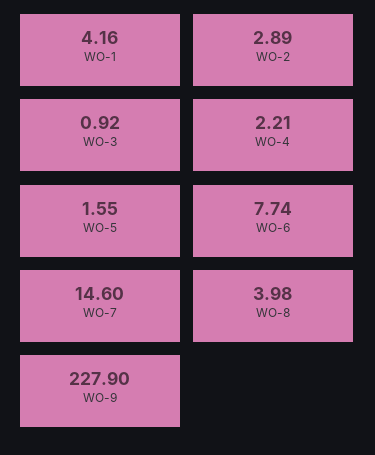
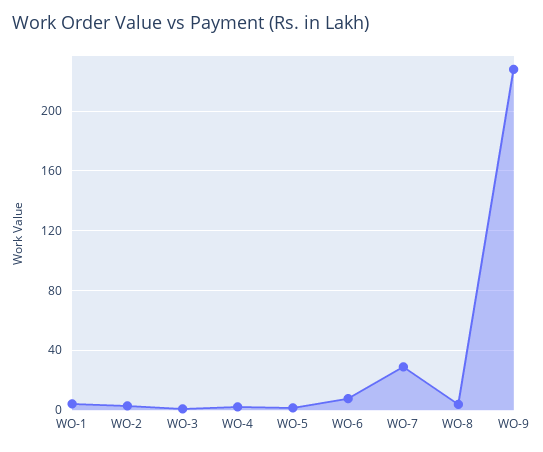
  {
    "WO-1": 4.16,
    "WO-2": 2.89,
    "WO-3": 0.92,
    "WO-4": 2.21,
    "WO-5": 1.55,
    "WO-6": 7.74,
-   "WO-7": 14.6,
+   "WO-7": 30,
    "WO-8": 3.98,
    "WO-9": 227.9
  }

